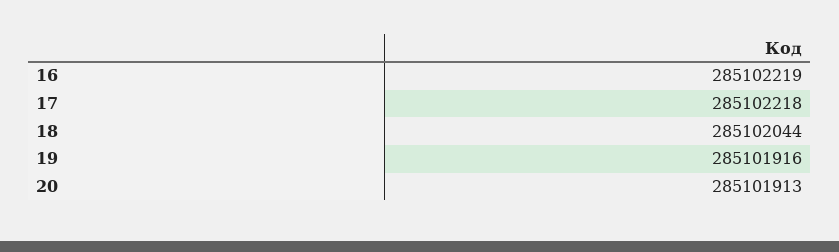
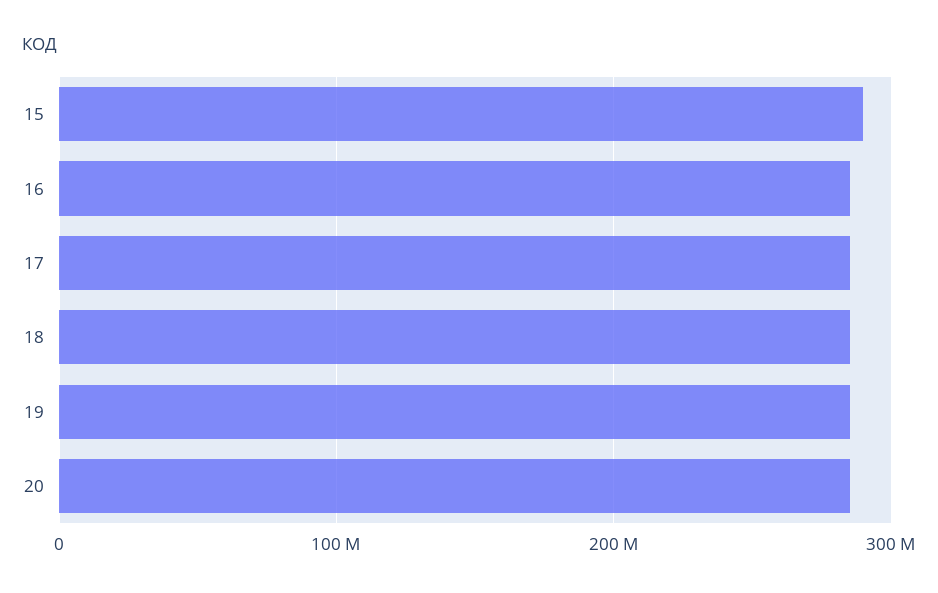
  {
    "16": 285102219,
    "17": 285102218,
    "18": 285102044,
    "19": 285101916,
-   "20": 285101913
+   "20": 285101913,
+   "15": 290000000
  }

